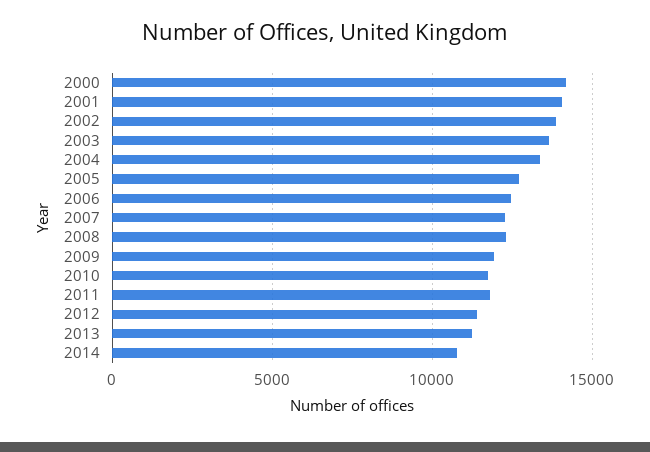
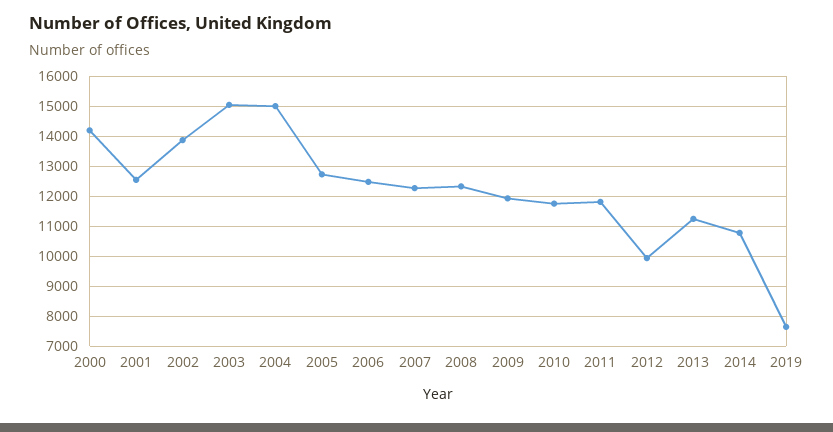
  {
    "2000": 14200,
-   "2001": 14000,
+   "2001": 12600,
    "2002": 13800,
-   "2003": 13500,
+   "2003": 15000,
-   "2004": 13500,
+   "2004": 15000,
    "2005": 12800,
    "2006": 12400,
    "2007": 12200,
    "2008": 12400,
    "2009": 12000,
    "2010": 11800,
    "2011": 11800,
-   "2012": 11500,
+   "2012": 10000,
    "2013": 11200,
-   "2014": 10800
+   "2014": 10800,
+   "2019": 7600
  }

